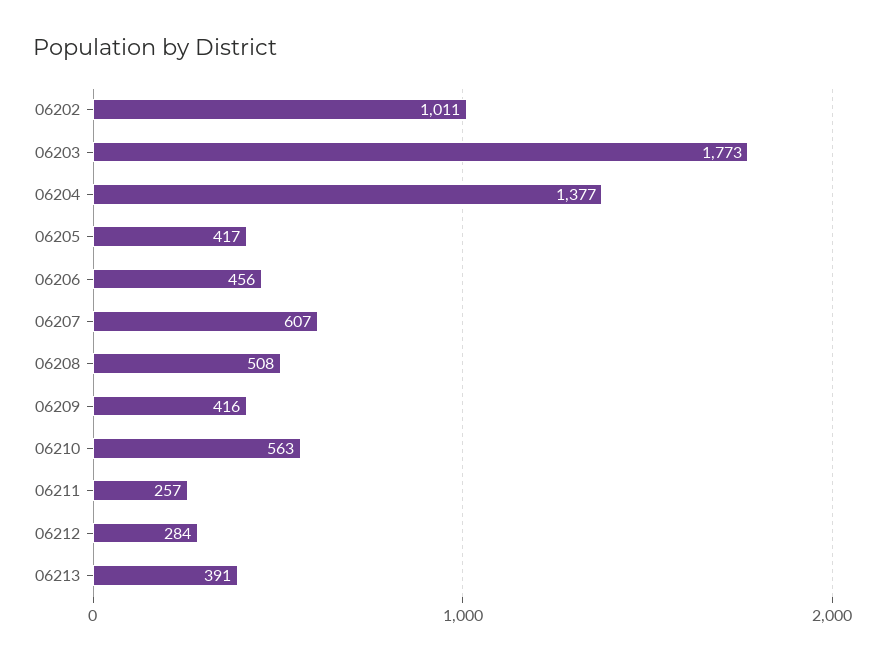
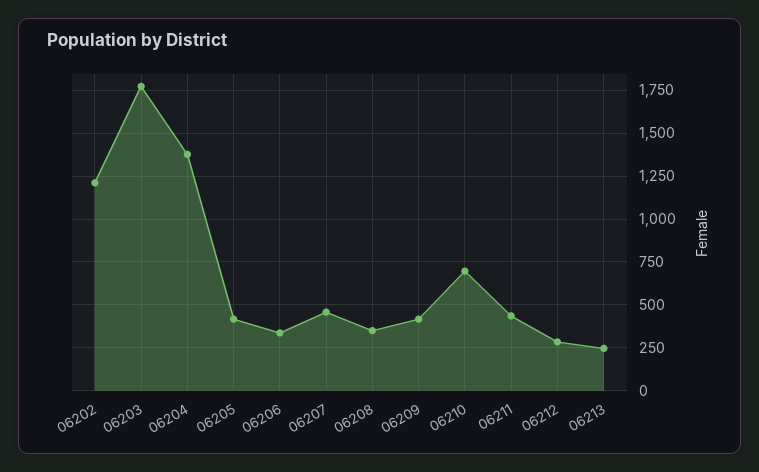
  {
-   "06202": 1011,
+   "06202": 1200,
    "06203": 1773,
    "06204": 1377,
    "06205": 417,
-   "06206": 456,
+   "06206": 350,
-   "06207": 607,
+   "06207": 450,
-   "06208": 508,
+   "06208": 350,
    "06209": 416,
-   "06210": 563,
+   "06210": 700,
-   "06211": 257,
+   "06211": 450,
    "06212": 284,
-   "06213": 391
+   "06213": 250
  }

